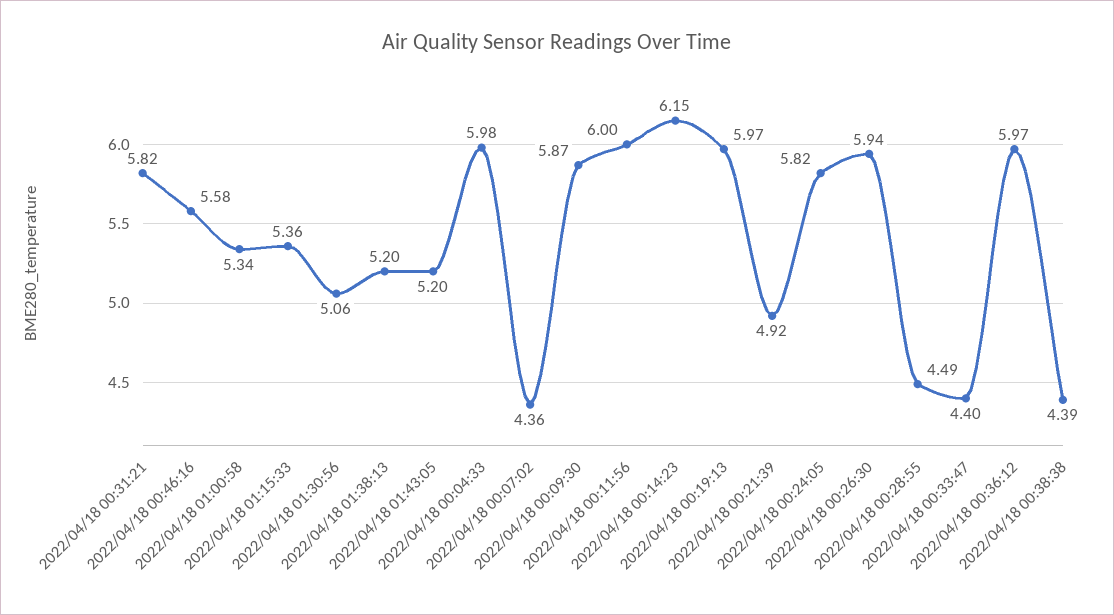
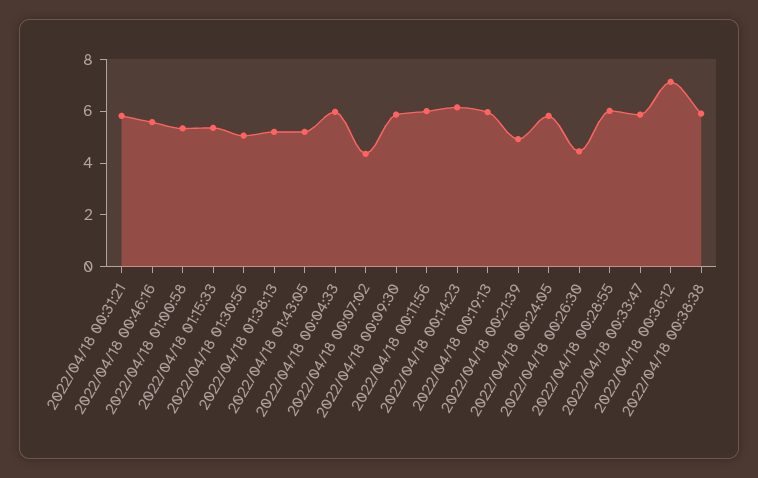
  {
    "2022/04/18 00:31:21": 5.82,
    "2022/04/18 00:46:16": 5.58,
    "2022/04/18 01:00:58": 5.34,
    "2022/04/18 01:15:33": 5.36,
    "2022/04/18 01:30:56": 5.06,
    "2022/04/18 01:38:13": 5.2,
    "2022/04/18 01:43:05": 5.2,
    "2022/04/18 00:04:33": 5.98,
    "2022/04/18 00:07:02": 4.36,
    "2022/04/18 00:09:30": 5.87,
    "2022/04/18 00:11:56": 6,
    "2022/04/18 00:14:23": 6.15,
    "2022/04/18 00:19:13": 5.97,
    "2022/04/18 00:21:39": 4.92,
    "2022/04/18 00:24:05": 5.82,
-   "2022/04/18 00:26:30": 5.94,
+   "2022/04/18 00:26:30": 4.5,
-   "2022/04/18 00:28:55": 4.49,
+   "2022/04/18 00:28:55": 6,
-   "2022/04/18 00:33:47": 4.4,
+   "2022/04/18 00:33:47": 6,
-   "2022/04/18 00:36:12": 5.97,
+   "2022/04/18 00:36:12": 7,
-   "2022/04/18 00:38:38": 4.39
+   "2022/04/18 00:38:38": 6
  }

